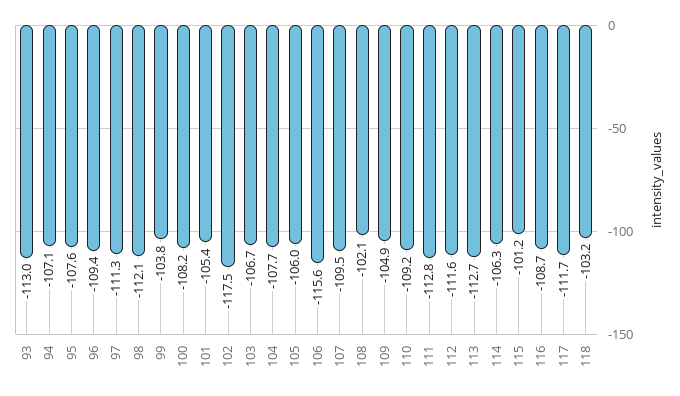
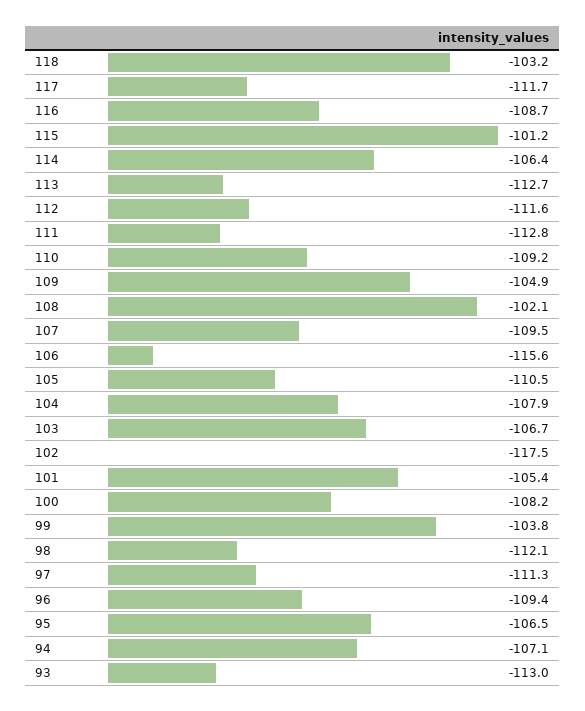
  {
    "93": -113,
    "94": -107.1,
-   "95": -107.6,
+   "95": -106.5,
    "96": -109.4,
    "97": -111.3,
    "98": -112.1,
    "99": -103.8,
    "100": -108.2,
    "101": -105.4,
    "102": -117.5,
    "103": -106.7,
-   "104": -107.7,
+   "104": -107.9,
-   "105": -106,
+   "105": -110.5,
    "106": -115.6,
    "107": -109.5,
    "108": -102.1,
    "109": -104.9,
    "110": -109.2,
    "111": -112.8,
    "112": -111.6,
    "113": -112.7,
-   "114": -106.3,
+   "114": -106.4,
    "115": -101.2,
    "116": -108.7,
    "117": -111.7,
    "118": -103.2
  }

